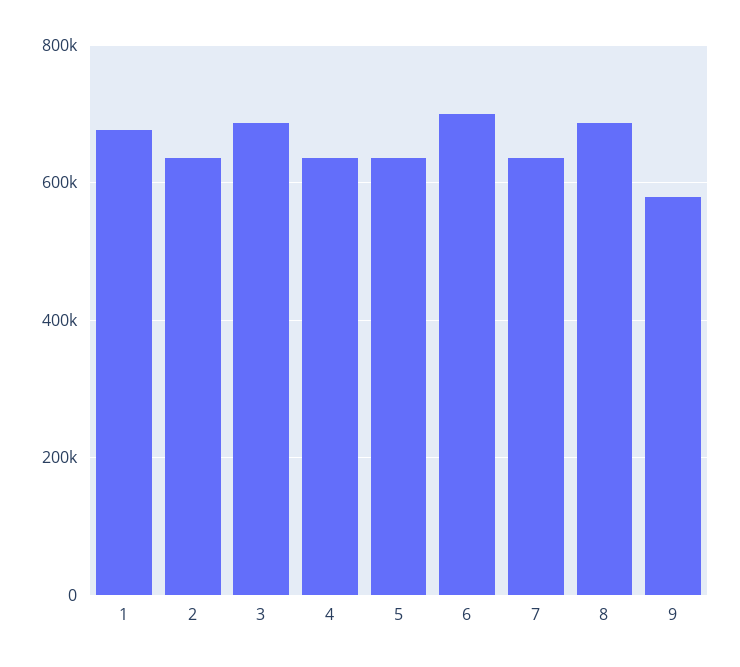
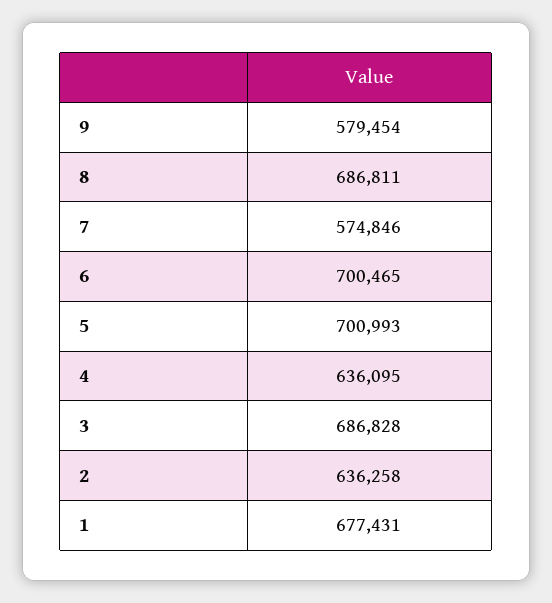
  {
    "1": 677431,
    "2": 636258,
    "3": 686828,
    "4": 636095,
-   "5": 640000,
+   "5": 700993,
    "6": 700465,
-   "7": 640000,
+   "7": 574846,
    "8": 686811,
    "9": 579454
  }

